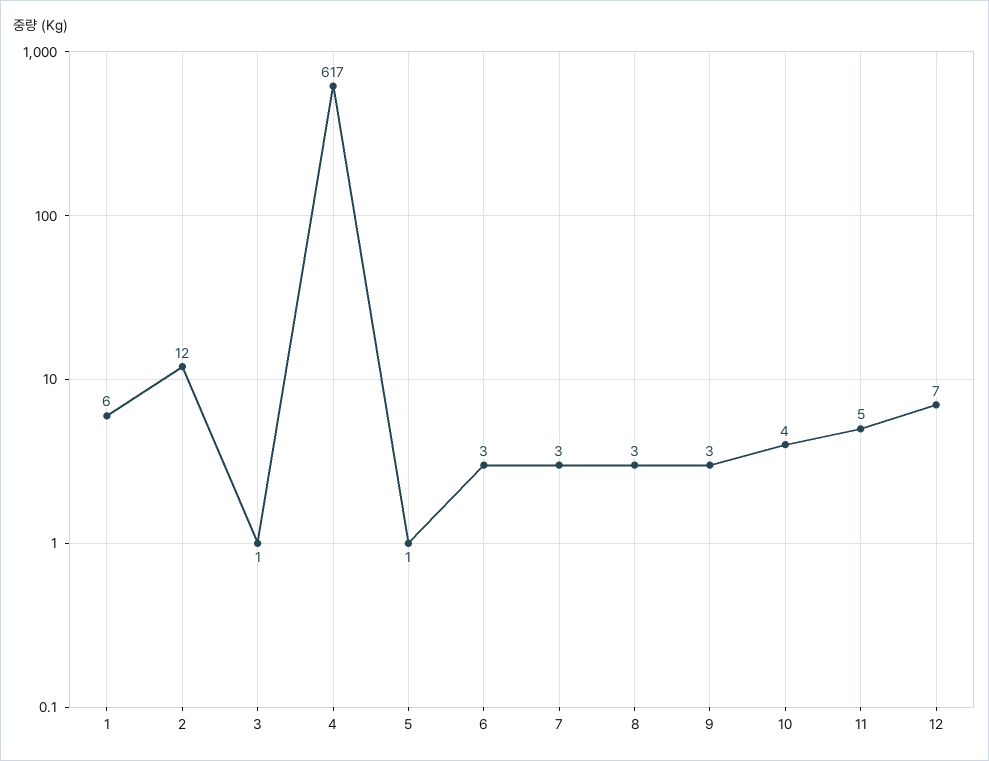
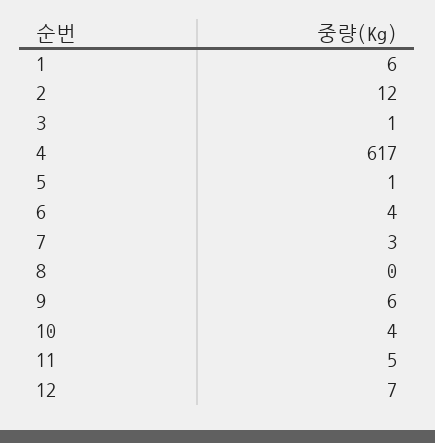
  {
    "1": 6,
    "2": 12,
    "3": 1,
    "4": 617,
    "5": 1,
-   "6": 3,
+   "6": 4,
    "7": 3,
-   "8": 3,
+   "8": 0,
-   "9": 3,
+   "9": 6,
    "10": 4,
    "11": 5,
    "12": 7
  }

